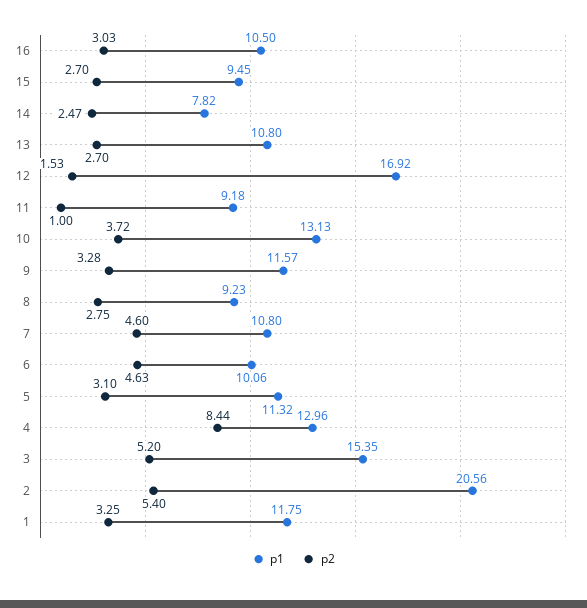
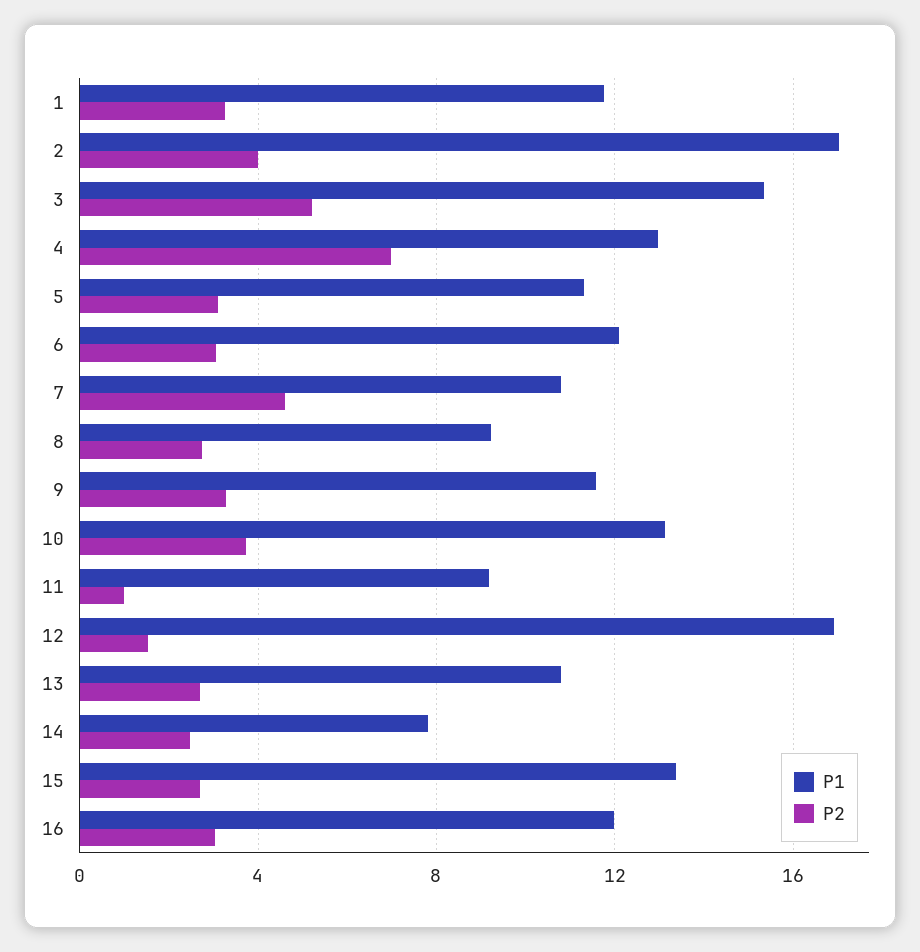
  {
    "p1": {
-     "16": 10.5,
+     "16": 12,
-     "15": 9.45,
+     "15": 13.5,
      "14": 7.82,
      "13": 10.8,
      "12": 16.92,
      "11": 9.18,
      "10": 13.13,
      "9": 11.57,
      "8": 9.23,
      "7": 10.8,
-     "6": 10.06,
+     "6": 12,
      "5": 11.32,
      "4": 12.96,
      "3": 15.35,
-     "2": 20.56,
+     "2": 17,
      "1": 11.75
    },
    "p2": {
      "16": 3.03,
      "15": 2.7,
      "14": 2.47,
      "13": 2.7,
      "12": 1.53,
      "11": 1,
      "10": 3.72,
      "9": 3.28,
      "8": 2.75,
      "7": 4.6,
-     "6": 4.63,
+     "6": 3,
      "5": 3.1,
-     "4": 8.44,
+     "4": 7,
      "3": 5.2,
-     "2": 5.4,
+     "2": 4,
      "1": 3.25
    }
  }

